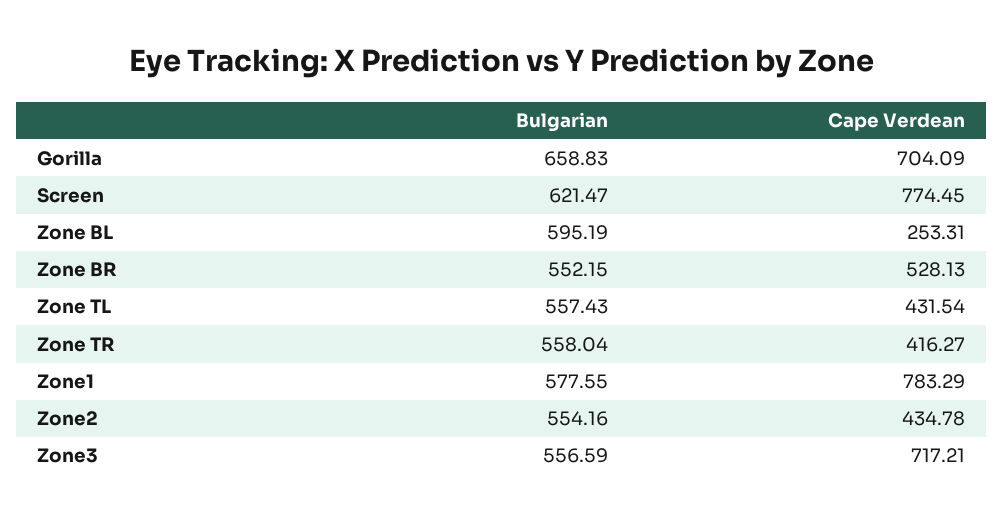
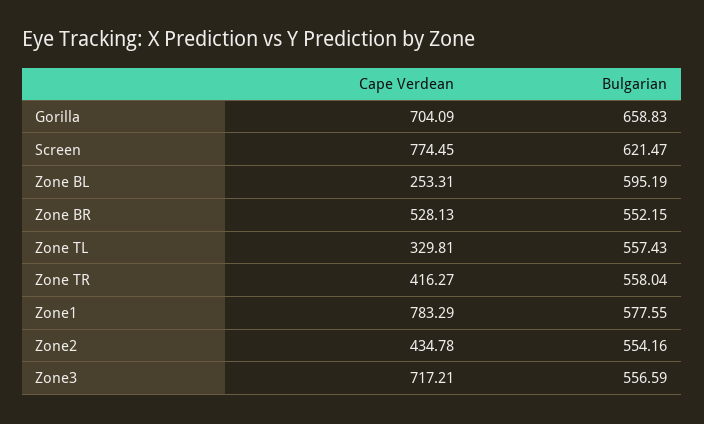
  {
    "Bulgarian": {
      "Gorilla": 658.83,
      "Screen": 621.47,
      "Zone BL": 595.19,
      "Zone BR": 552.15,
      "Zone TL": 557.43,
      "Zone TR": 558.04,
      "Zone1": 577.55,
      "Zone2": 554.16,
      "Zone3": 556.59
    },
    "Cape Verdean": {
      "Gorilla": 704.09,
      "Screen": 774.45,
      "Zone BL": 253.31,
      "Zone BR": 528.13,
-     "Zone TL": 431.54,
+     "Zone TL": 329.81,
      "Zone TR": 416.27,
      "Zone1": 783.29,
      "Zone2": 434.78,
      "Zone3": 717.21
    }
  }

